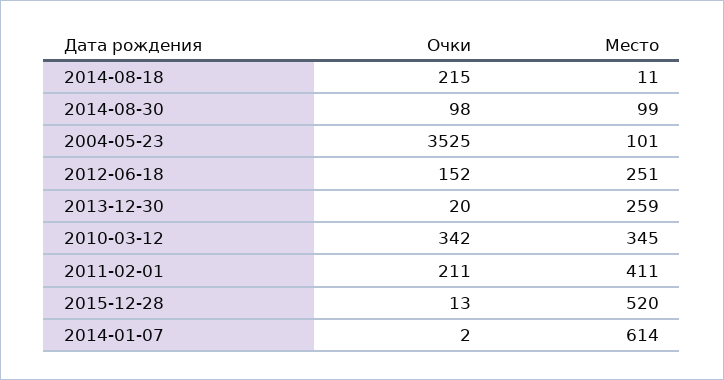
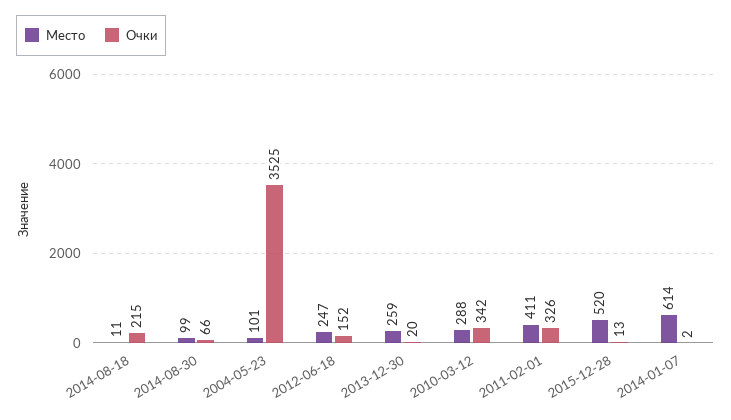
  {
    "Очки": {
      "2014-08-18": 215,
-     "2014-08-30": 98,
+     "2014-08-30": 66,
      "2004-05-23": 3525,
      "2012-06-18": 152,
      "2013-12-30": 20,
      "2010-03-12": 342,
-     "2011-02-01": 211,
+     "2011-02-01": 326,
      "2015-12-28": 13,
      "2014-01-07": 2
    },
    "Место": {
      "2014-08-18": 11,
      "2014-08-30": 99,
      "2004-05-23": 101,
-     "2012-06-18": 251,
+     "2012-06-18": 247,
      "2013-12-30": 259,
-     "2010-03-12": 345,
+     "2010-03-12": 288,
      "2011-02-01": 411,
      "2015-12-28": 520,
      "2014-01-07": 614
    }
  }

